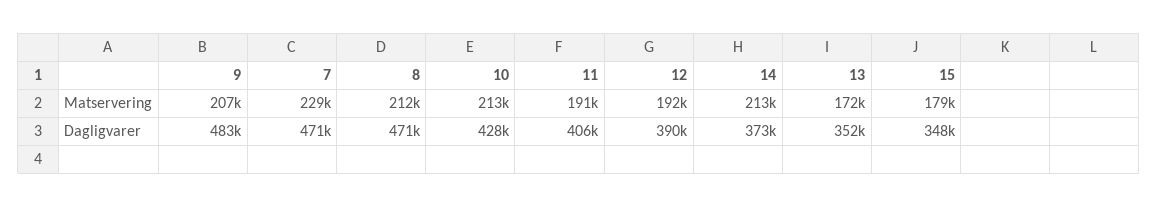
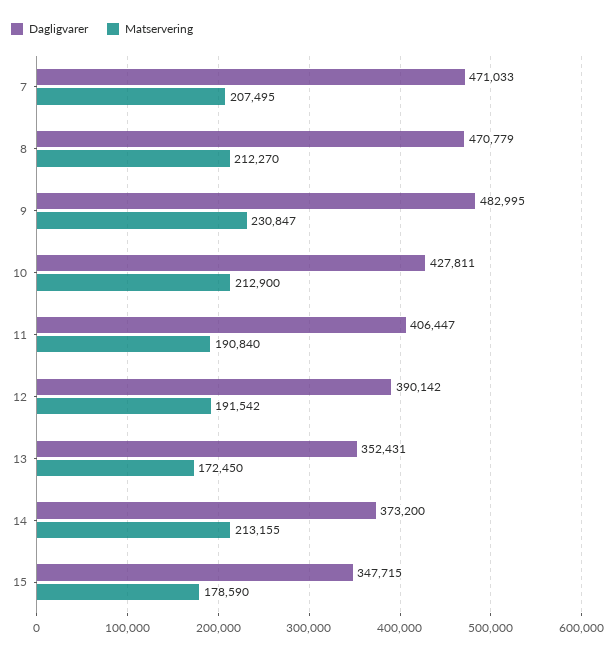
  {
    "Matservering": {
-     "9": 207000,
+     "9": 230847,
-     "7": 229000,
+     "7": 207495,
      "8": 212270,
      "10": 212900,
      "11": 190840,
      "12": 191542,
      "14": 213155,
      "13": 172450,
      "15": 178590
    },
    "Dagligvarer": {
      "9": 482995,
      "7": 471033,
      "8": 470779,
      "10": 427811,
      "11": 406447,
      "12": 390142,
      "14": 373200,
      "13": 352431,
      "15": 347715
    }
  }

